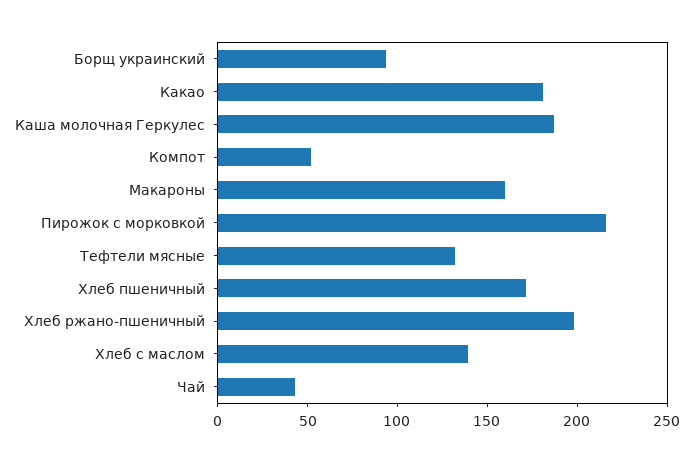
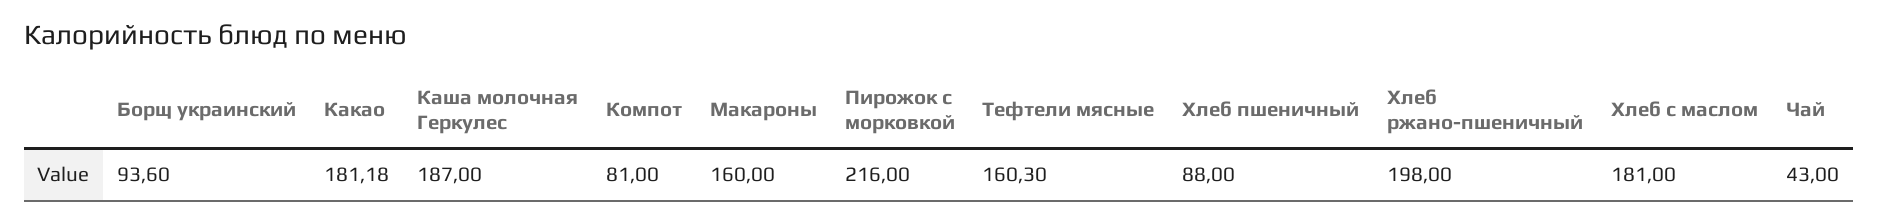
  {
    "Борщ украинский": 93.6,
    "Какао": 181.18,
    "Каша молочная Геркулес": 187,
-   "Компот": 50,
+   "Компот": 81,
    "Макароны": 160,
    "Пирожок с морковкой": 216,
-   "Тефтели мясные": 130,
+   "Тефтели мясные": 160.3,
-   "Хлеб пшеничный": 170,
+   "Хлеб пшеничный": 88,
    "Хлеб ржано-пшеничный": 198,
-   "Хлеб с маслом": 140,
+   "Хлеб с маслом": 181,
    "Чай": 43
  }

